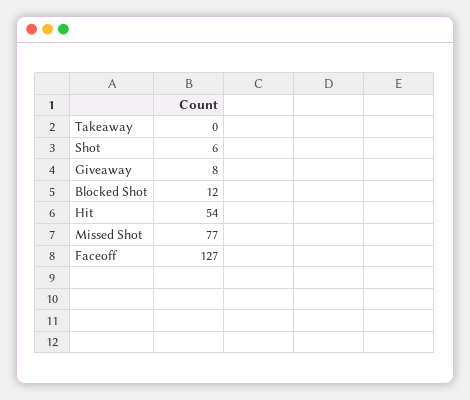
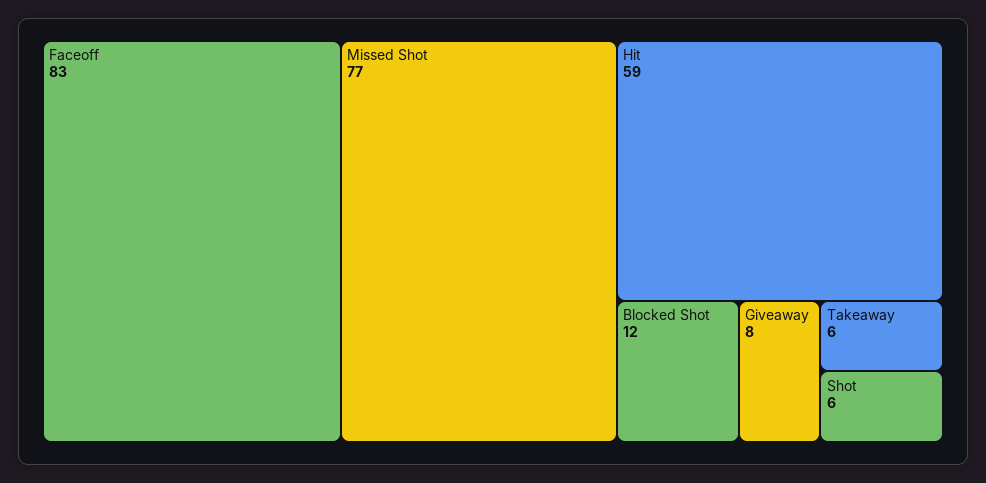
  {
-   "Takeaway": 0,
+   "Takeaway": 6,
    "Shot": 6,
    "Giveaway": 8,
    "Blocked Shot": 12,
-   "Hit": 54,
+   "Hit": 59,
    "Missed Shot": 77,
-   "Faceoff": 127
+   "Faceoff": 83
  }

